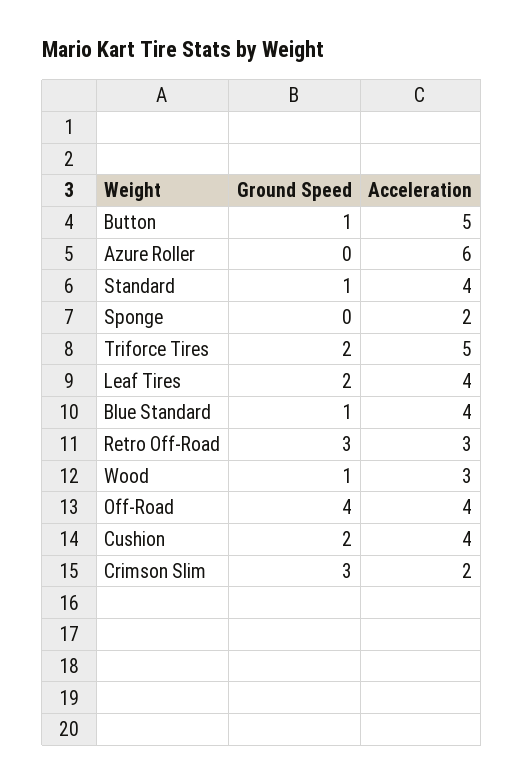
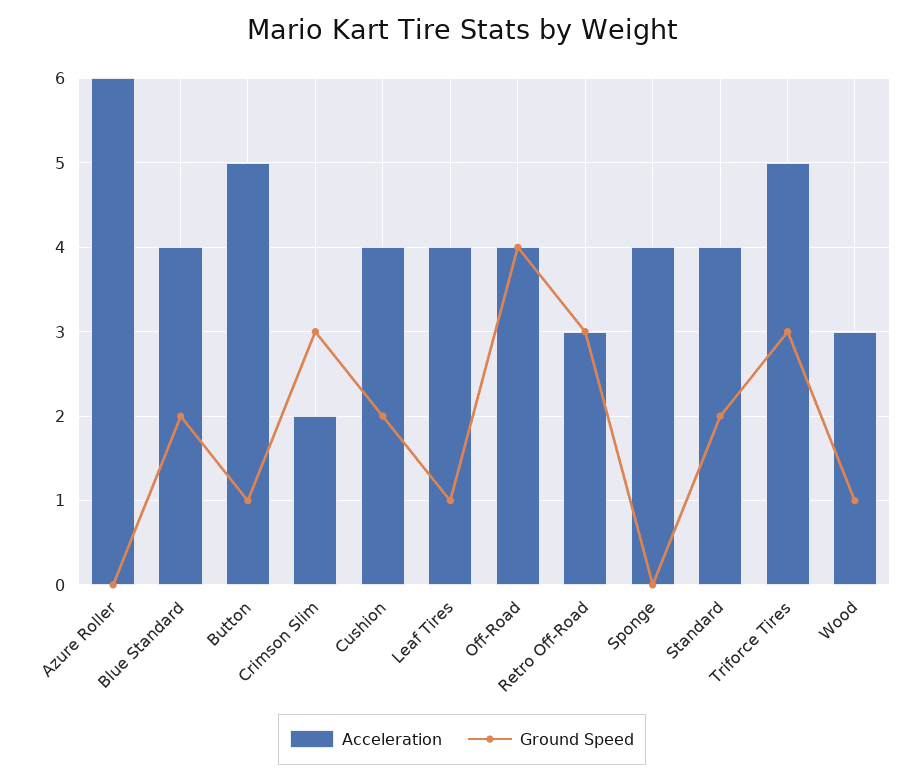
  {
    "Ground Speed": {
      "Button": 1,
      "Azure Roller": 0,
-     "Standard": 1,
+     "Standard": 2,
      "Sponge": 0,
-     "Triforce Tires": 2,
+     "Triforce Tires": 3,
-     "Leaf Tires": 2,
+     "Leaf Tires": 1,
-     "Blue Standard": 1,
+     "Blue Standard": 2,
      "Retro Off-Road": 3,
      "Wood": 1,
      "Off-Road": 4,
      "Cushion": 2,
      "Crimson Slim": 3
    },
    "Acceleration": {
      "Button": 5,
      "Azure Roller": 6,
      "Standard": 4,
-     "Sponge": 2,
+     "Sponge": 4,
      "Triforce Tires": 5,
      "Leaf Tires": 4,
      "Blue Standard": 4,
      "Retro Off-Road": 3,
      "Wood": 3,
      "Off-Road": 4,
      "Cushion": 4,
      "Crimson Slim": 2
    }
  }

